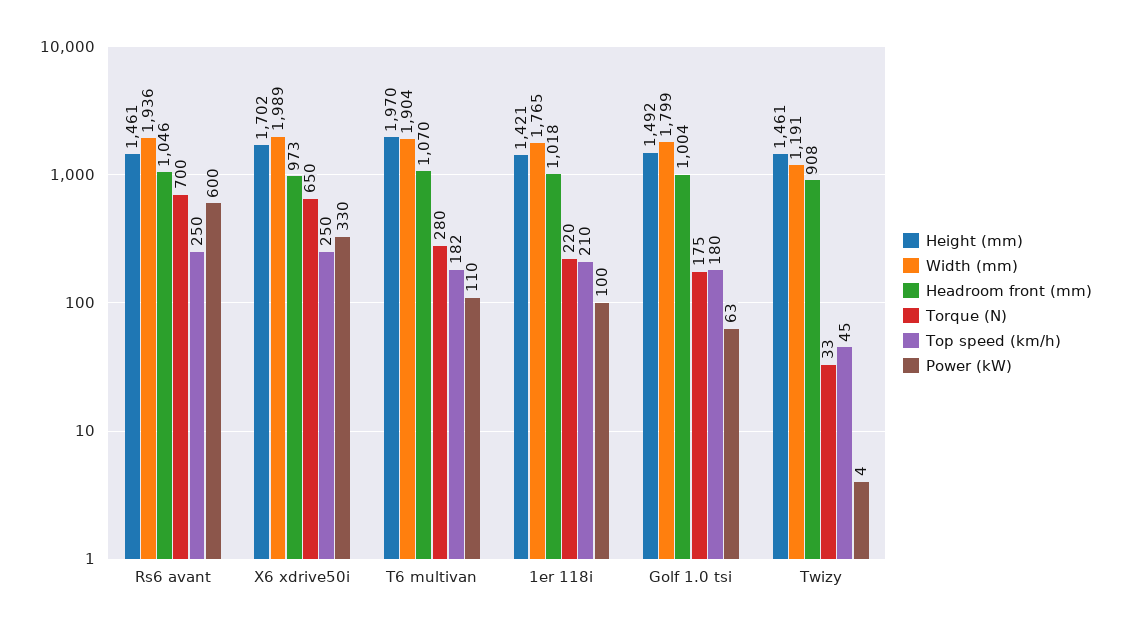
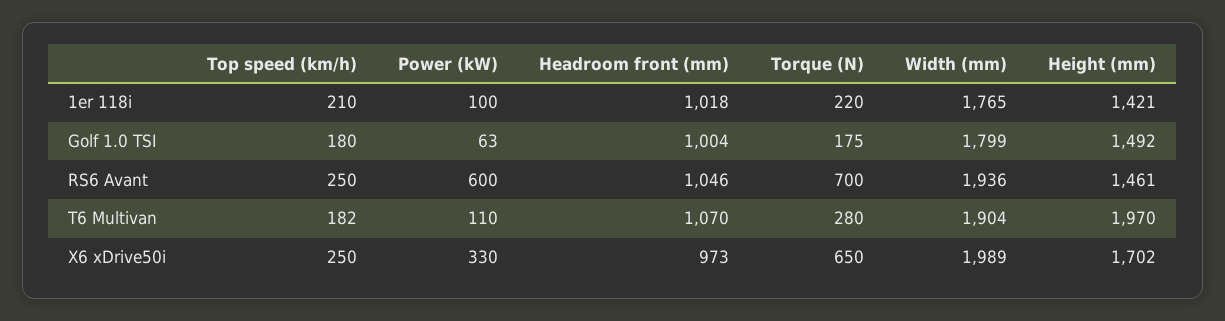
  {
    "Height (mm)": {
      "Rs6 avant": 1461,
      "X6 xdrive50i": 1702,
      "T6 multivan": 1970,
      "1er 118i": 1421,
-     "Golf 1.0 tsi": 1492,
+     "Golf 1.0 tsi": 1492
-     "Twizy": 1461
    },
    "Width (mm)": {
      "Rs6 avant": 1936,
      "X6 xdrive50i": 1989,
      "T6 multivan": 1904,
      "1er 118i": 1765,
-     "Golf 1.0 tsi": 1799,
+     "Golf 1.0 tsi": 1799
-     "Twizy": 1191
    },
    "Headroom front (mm)": {
      "Rs6 avant": 1046,
      "X6 xdrive50i": 973,
      "T6 multivan": 1070,
      "1er 118i": 1018,
-     "Golf 1.0 tsi": 1004,
+     "Golf 1.0 tsi": 1004
-     "Twizy": 908
    },
    "Torque (N)": {
      "Rs6 avant": 700,
      "X6 xdrive50i": 650,
      "T6 multivan": 280,
      "1er 118i": 220,
-     "Golf 1.0 tsi": 175,
+     "Golf 1.0 tsi": 175
-     "Twizy": 33
    },
    "Top speed (km/h)": {
      "Rs6 avant": 250,
      "X6 xdrive50i": 250,
      "T6 multivan": 182,
      "1er 118i": 210,
-     "Golf 1.0 tsi": 180,
+     "Golf 1.0 tsi": 180
-     "Twizy": 45
    },
    "Power (kW)": {
      "Rs6 avant": 600,
      "X6 xdrive50i": 330,
      "T6 multivan": 110,
      "1er 118i": 100,
-     "Golf 1.0 tsi": 63,
+     "Golf 1.0 tsi": 63
-     "Twizy": 4
    }
  }

